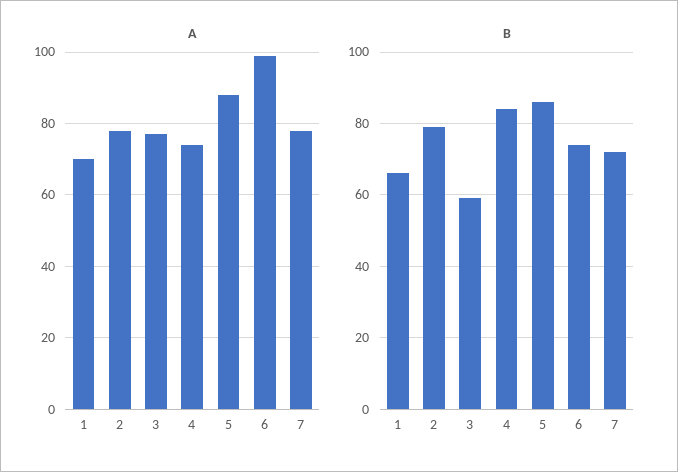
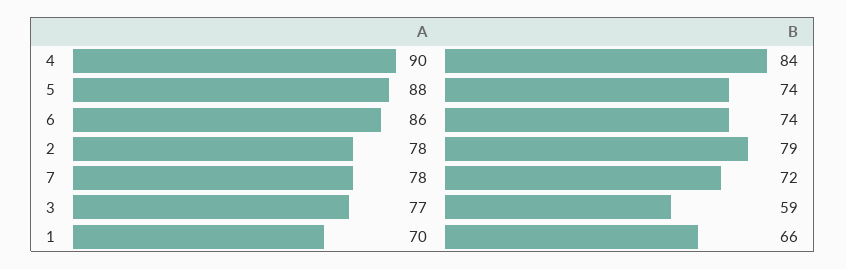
  {
    "A": {
      "1": 70,
      "2": 78,
      "3": 77,
-     "4": 75,
+     "4": 90,
      "5": 88,
-     "6": 100,
+     "6": 86,
      "7": 78
    },
    "B": {
      "1": 66,
      "2": 79,
      "3": 59,
      "4": 84,
-     "5": 85,
+     "5": 74,
      "6": 74,
      "7": 72
    }
  }

